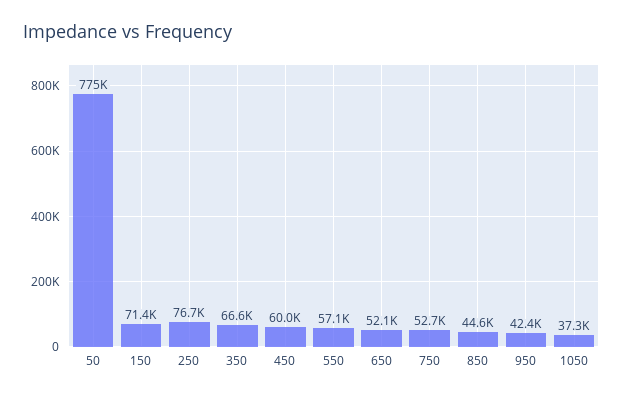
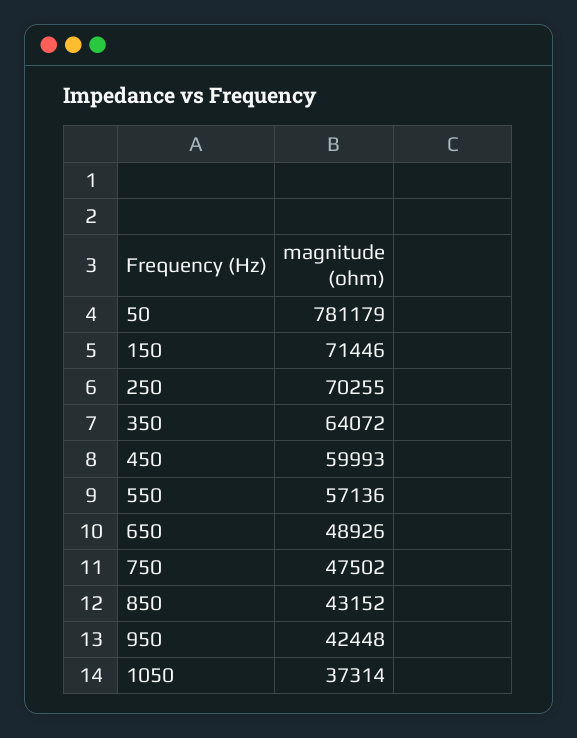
  {
-   "50": 775000,
+   "50": 781179,
    "150": 71446,
-   "250": 76700,
+   "250": 70255,
-   "350": 66600,
+   "350": 64072,
    "450": 59993,
    "550": 57136,
-   "650": 52100,
+   "650": 48926,
-   "750": 52700,
+   "750": 47502,
-   "850": 44600,
+   "850": 43152,
    "950": 42448,
    "1050": 37314
  }

